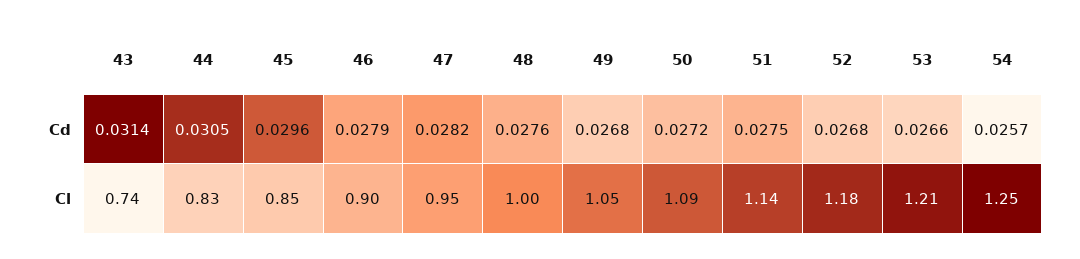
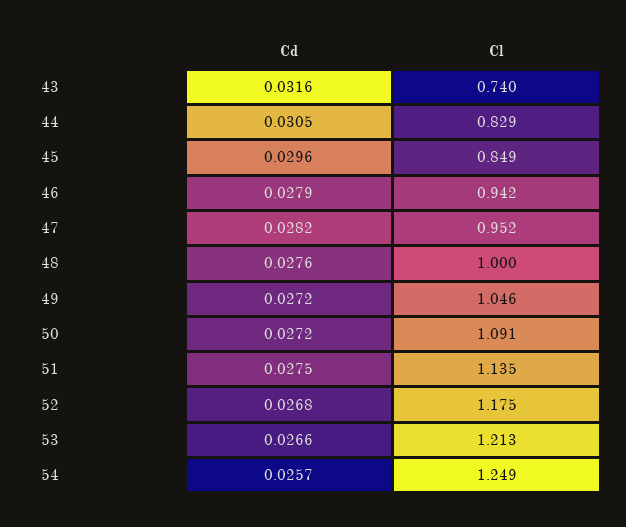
  {
    "43": {
-     "Cd": 0.0314,
+     "Cd": 0.0316,
      "Cl": 0.74
    },
    "44": {
      "Cd": 0.0305,
      "Cl": 0.829
    },
    "45": {
      "Cd": 0.0296,
      "Cl": 0.849
    },
    "46": {
      "Cd": 0.0279,
-     "Cl": 0.9
+     "Cl": 0.942
    },
    "47": {
      "Cd": 0.0282,
      "Cl": 0.952
    },
    "48": {
      "Cd": 0.0276,
      "Cl": 1
    },
    "49": {
-     "Cd": 0.0268,
+     "Cd": 0.0272,
      "Cl": 1.046
    },
    "50": {
      "Cd": 0.0272,
      "Cl": 1.091
    },
    "51": {
      "Cd": 0.0275,
      "Cl": 1.135
    },
    "52": {
      "Cd": 0.0268,
      "Cl": 1.175
    },
    "53": {
      "Cd": 0.0266,
      "Cl": 1.213
    },
    "54": {
      "Cd": 0.0257,
      "Cl": 1.249
    }
  }

